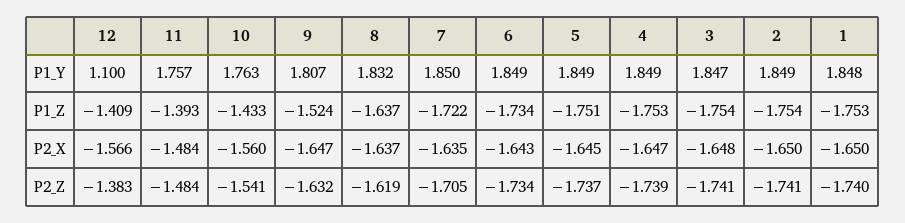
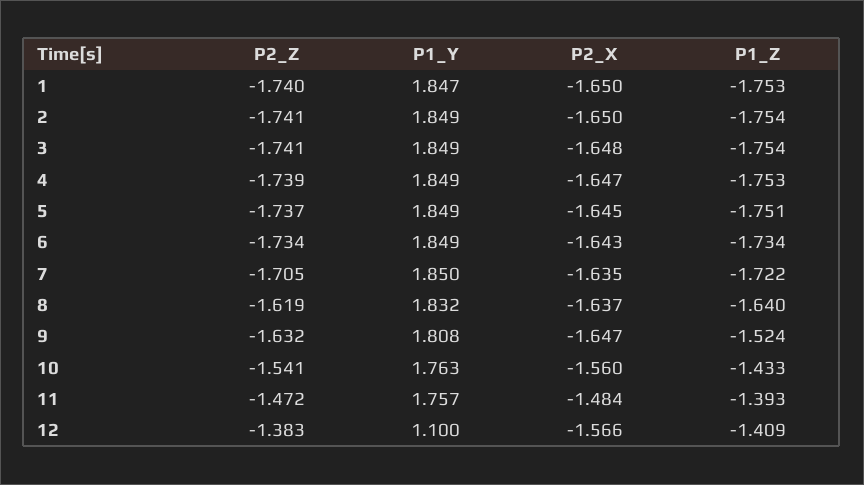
  {
    "12": {
      "P1_Y": 1.1,
      "P1_Z": -1.409,
      "P2_X": -1.566,
      "P2_Z": -1.383
    },
    "11": {
      "P1_Y": 1.757,
      "P1_Z": -1.393,
      "P2_X": -1.484,
-     "P2_Z": -1.484
+     "P2_Z": -1.472
    },
    "10": {
      "P1_Y": 1.763,
      "P1_Z": -1.433,
      "P2_X": -1.56,
      "P2_Z": -1.541
    },
    "9": {
-     "P1_Y": 1.807,
+     "P1_Y": 1.808,
      "P1_Z": -1.524,
      "P2_X": -1.647,
      "P2_Z": -1.632
    },
    "8": {
      "P1_Y": 1.832,
-     "P1_Z": -1.637,
+     "P1_Z": -1.64,
      "P2_X": -1.637,
      "P2_Z": -1.619
    },
    "7": {
      "P1_Y": 1.85,
      "P1_Z": -1.722,
      "P2_X": -1.635,
      "P2_Z": -1.705
    },
    "6": {
      "P1_Y": 1.849,
      "P1_Z": -1.734,
      "P2_X": -1.643,
      "P2_Z": -1.734
    },
    "5": {
      "P1_Y": 1.849,
      "P1_Z": -1.751,
      "P2_X": -1.645,
      "P2_Z": -1.737
    },
    "4": {
      "P1_Y": 1.849,
      "P1_Z": -1.753,
      "P2_X": -1.647,
      "P2_Z": -1.739
    },
    "3": {
-     "P1_Y": 1.847,
+     "P1_Y": 1.849,
      "P1_Z": -1.754,
      "P2_X": -1.648,
      "P2_Z": -1.741
    },
    "2": {
      "P1_Y": 1.849,
      "P1_Z": -1.754,
      "P2_X": -1.65,
      "P2_Z": -1.741
    },
    "1": {
-     "P1_Y": 1.848,
+     "P1_Y": 1.847,
      "P1_Z": -1.753,
      "P2_X": -1.65,
      "P2_Z": -1.74
    }
  }

